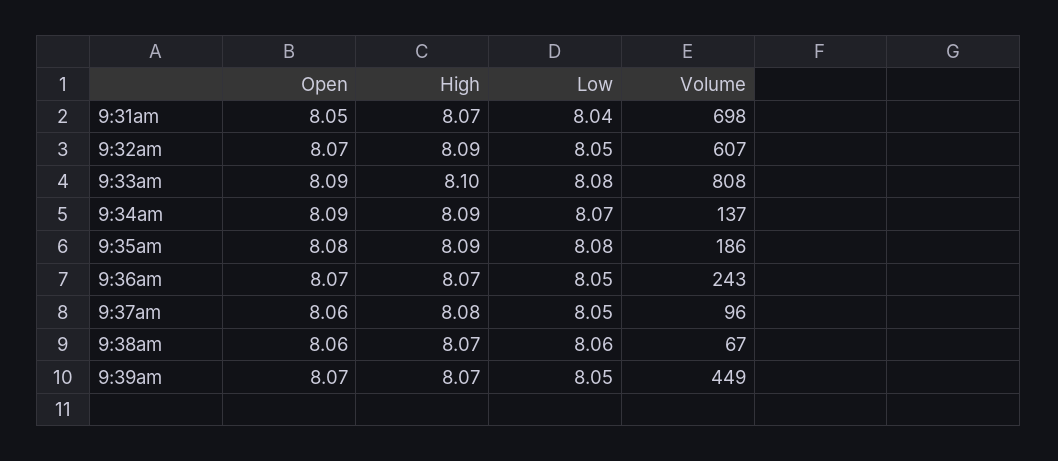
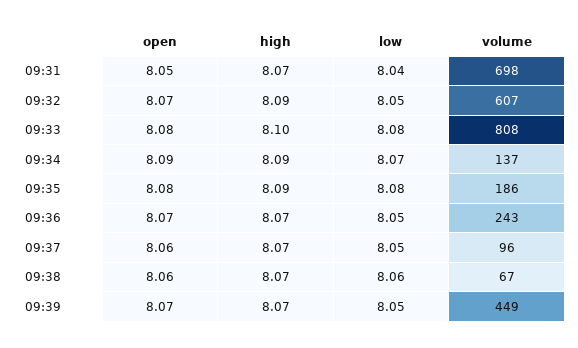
  {
    "Open": {
      "9:31am": 8.05,
      "9:32am": 8.07,
-     "9:33am": 8.09,
+     "9:33am": 8.08,
      "9:34am": 8.09,
      "9:35am": 8.08,
      "9:36am": 8.07,
      "9:37am": 8.06,
      "9:38am": 8.06,
      "9:39am": 8.07
    },
    "High": {
      "9:31am": 8.07,
      "9:32am": 8.09,
      "9:33am": 8.1,
      "9:34am": 8.09,
      "9:35am": 8.09,
      "9:36am": 8.07,
-     "9:37am": 8.08,
+     "9:37am": 8.07,
      "9:38am": 8.07,
      "9:39am": 8.07
    },
    "Low": {
      "9:31am": 8.04,
      "9:32am": 8.05,
      "9:33am": 8.08,
      "9:34am": 8.07,
      "9:35am": 8.08,
      "9:36am": 8.05,
      "9:37am": 8.05,
      "9:38am": 8.06,
      "9:39am": 8.05
    },
    "Volume": {
      "9:31am": 698,
      "9:32am": 607,
      "9:33am": 808,
      "9:34am": 137,
      "9:35am": 186,
      "9:36am": 243,
      "9:37am": 96,
      "9:38am": 67,
      "9:39am": 449
    }
  }

